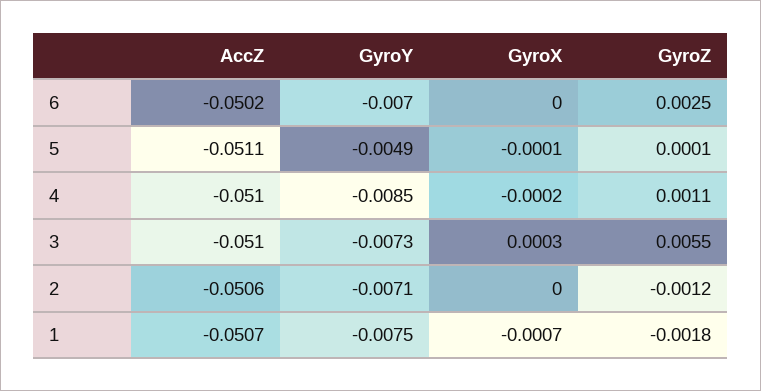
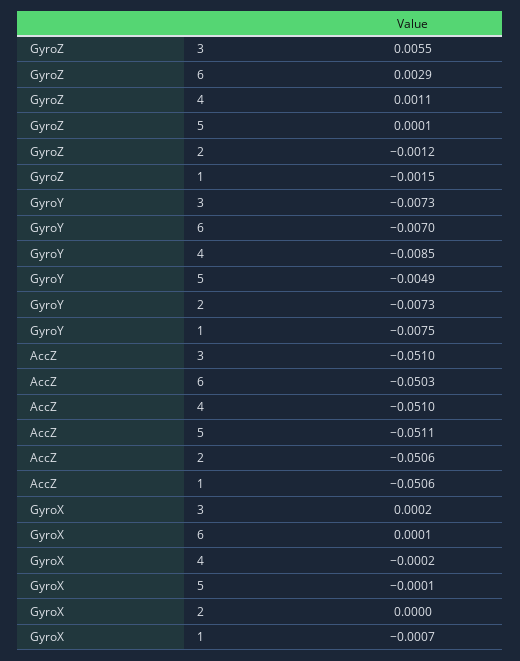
  {
    "AccZ": {
-     "6": -0.0502,
+     "6": -0.0503,
      "5": -0.0511,
      "4": -0.051,
      "3": -0.051,
      "2": -0.0506,
-     "1": -0.0507
+     "1": -0.0506
    },
    "GyroY": {
      "6": -0.007,
      "5": -0.0049,
      "4": -0.0085,
      "3": -0.0073,
-     "2": -0.0071,
+     "2": -0.0073,
      "1": -0.0075
    },
    "GyroX": {
-     "6": 0,
+     "6": 0.0001,
      "5": -0.0001,
      "4": -0.0002,
-     "3": 0.0003,
+     "3": 0.0002,
      "2": 0,
      "1": -0.0007
    },
    "GyroZ": {
-     "6": 0.0025,
+     "6": 0.0029,
      "5": 0.0001,
      "4": 0.0011,
      "3": 0.0055,
      "2": -0.0012,
-     "1": -0.0018
+     "1": -0.0015
    }
  }

